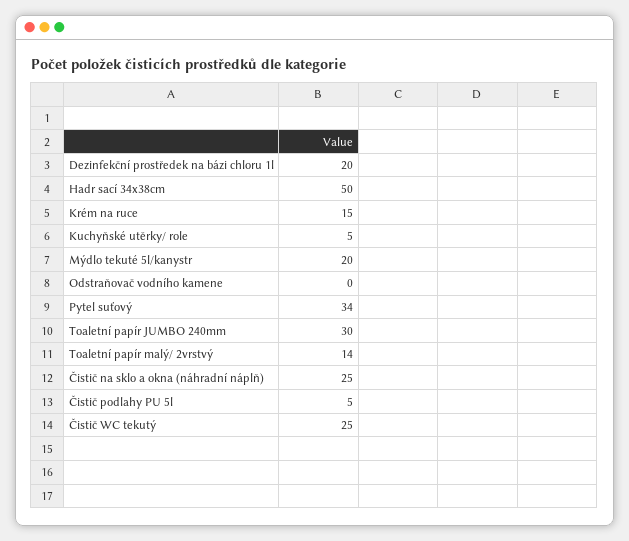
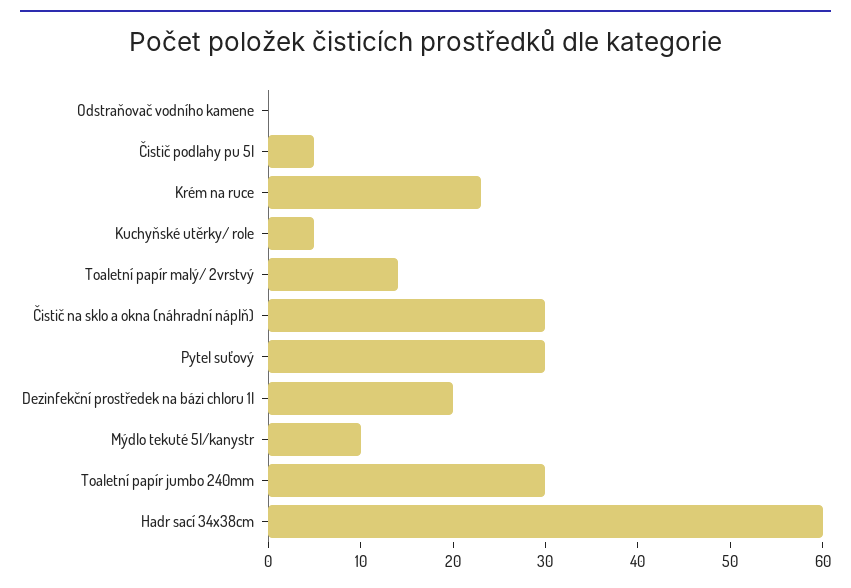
  {
    "Dezinfekční prostředek na bázi chloru 1l": 20,
-   "Hadr sací 34x38cm": 50,
+   "Hadr sací 34x38cm": 60,
-   "Krém na ruce": 15,
+   "Krém na ruce": 23,
    "Kuchyňské utěrky/ role": 5,
-   "Mýdlo tekuté 5l/kanystr": 20,
+   "Mýdlo tekuté 5l/kanystr": 10,
    "Odstraňovač vodního kamene": 0,
-   "Pytel suťový": 34,
+   "Pytel suťový": 30,
    "Toaletní papír JUMBO 240mm": 30,
    "Toaletní papír malý/ 2vrstvý": 14,
-   "Čistič na sklo a okna (náhradní náplň)": 25,
+   "Čistič na sklo a okna (náhradní náplň)": 30,
-   "Čistič podlahy PU 5l": 5,
+   "Čistič podlahy PU 5l": 5
-   "Čistič WC tekutý": 25
  }

